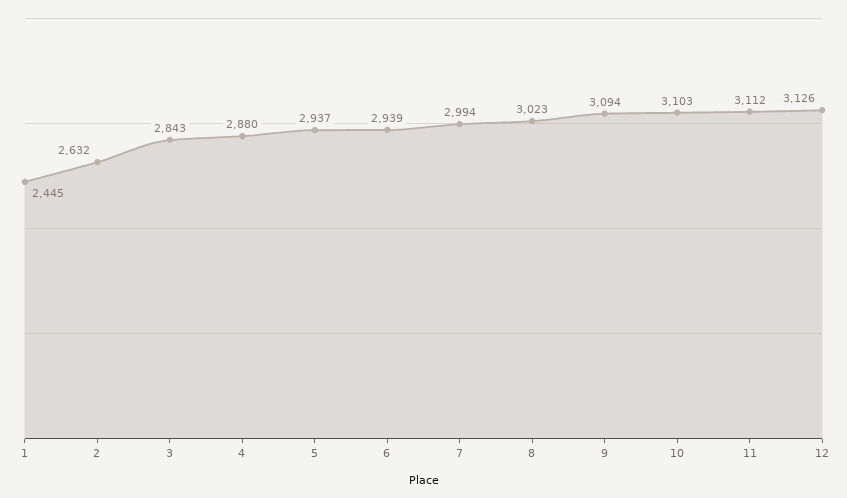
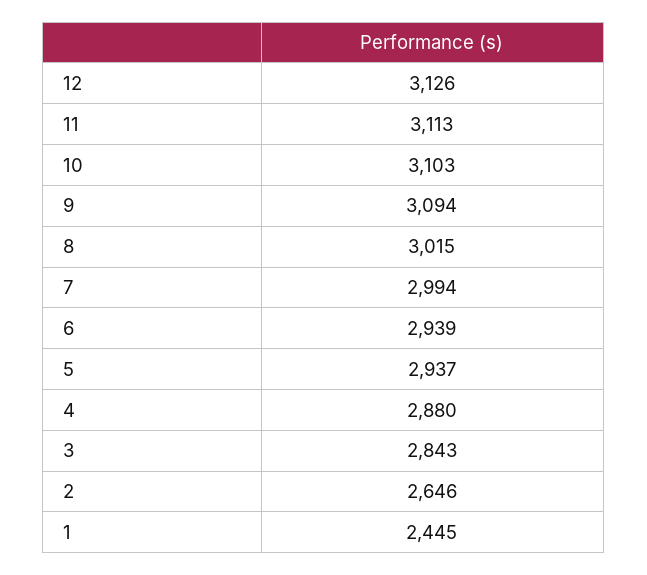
  {
    "1": 2445,
-   "2": 2632,
+   "2": 2646,
    "3": 2843,
    "4": 2880,
    "5": 2937,
    "6": 2939,
    "7": 2994,
-   "8": 3023,
+   "8": 3015,
    "9": 3094,
    "10": 3103,
-   "11": 3112,
+   "11": 3113,
    "12": 3126
  }

